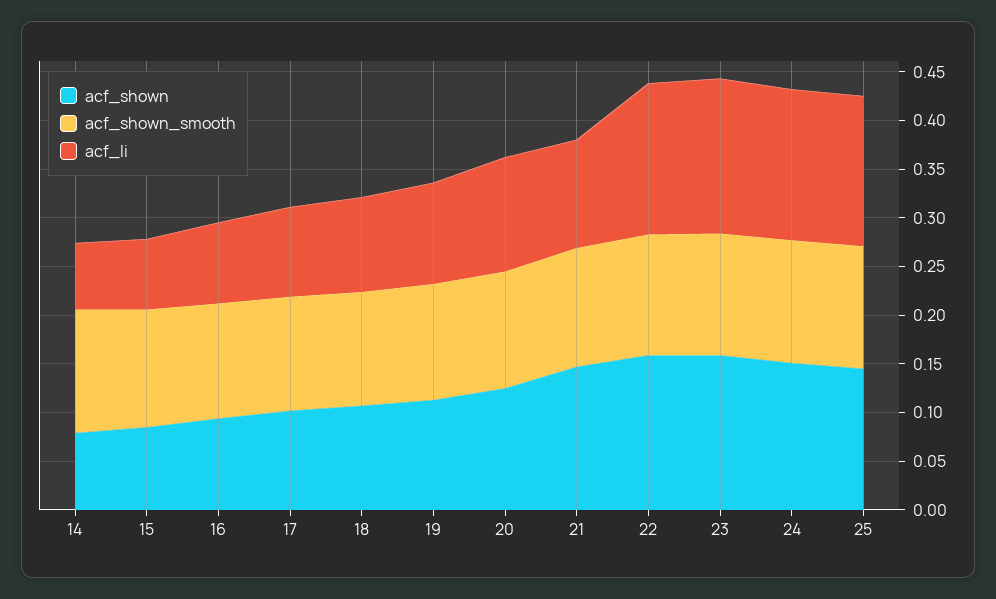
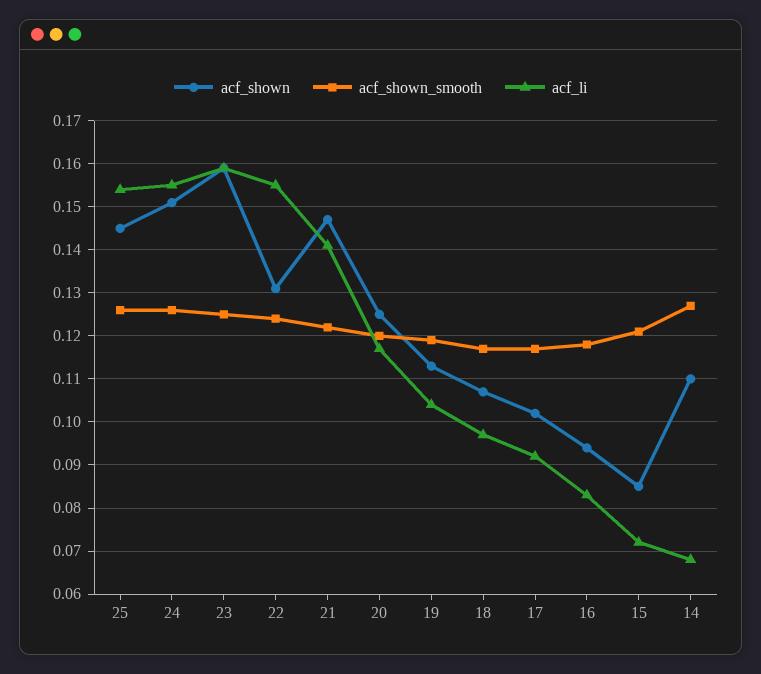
  {
    "acf_shown": {
-     "14": 0.08,
+     "14": 0.11,
      "15": 0.085,
      "16": 0.095,
      "17": 0.1,
      "18": 0.105,
      "19": 0.115,
      "20": 0.125,
      "21": 0.145,
-     "22": 0.16,
+     "22": 0.13,
      "23": 0.16,
      "24": 0.15,
      "25": 0.145
    },
    "acf_shown_smooth": {
      "14": 0.125,
      "15": 0.12,
      "16": 0.12,
      "17": 0.115,
      "18": 0.115,
      "19": 0.12,
      "20": 0.12,
      "21": 0.12,
      "22": 0.125,
      "23": 0.125,
      "24": 0.125,
      "25": 0.125
    },
    "acf_li": {
      "14": 0.07,
      "15": 0.07,
      "16": 0.085,
      "17": 0.09,
      "18": 0.095,
      "19": 0.105,
      "20": 0.115,
-     "21": 0.11,
+     "21": 0.14,
      "22": 0.155,
      "23": 0.16,
      "24": 0.155,
      "25": 0.155
    }
  }

